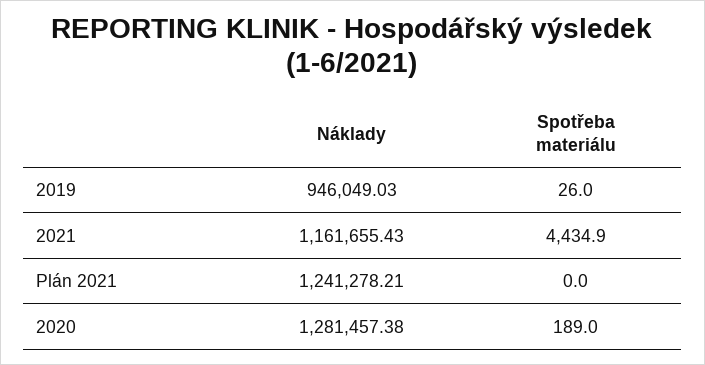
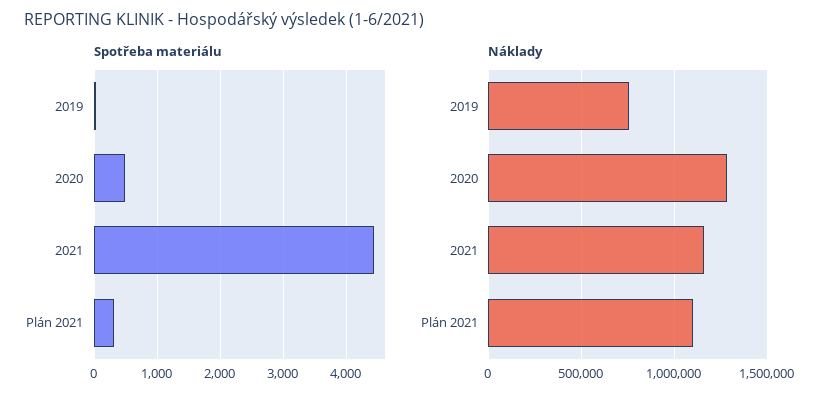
  {
    "Náklady": {
-     "2019": 946049.03,
+     "2019": 750000,
      "2021": 1161655.43,
-     "Plán 2021": 1241278.21,
+     "Plán 2021": 1100000,
      "2020": 1281457.38
    },
    "Spotřeba materiálu": {
      "2019": 26,
      "2021": 4434.9,
-     "Plán 2021": 0,
+     "Plán 2021": 300,
-     "2020": 189
+     "2020": 500
    }
  }

